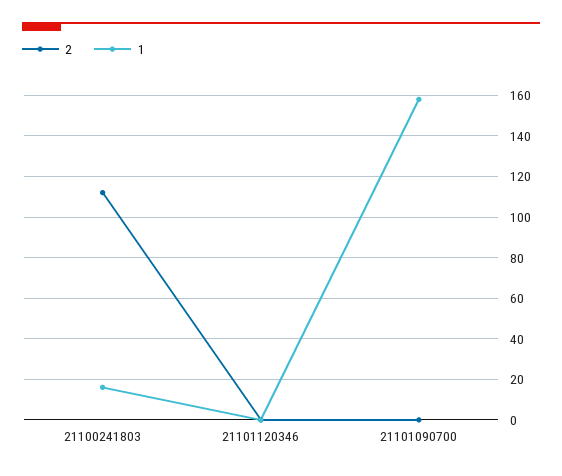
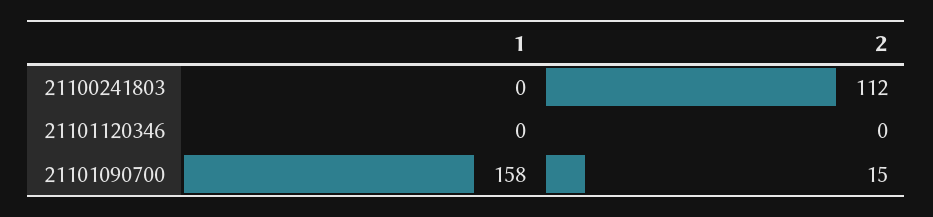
  {
    "2": {
      "21100241803": 112,
      "21101120346": 0,
-     "21101090700": 0
+     "21101090700": 15
    },
    "1": {
-     "21100241803": 15,
+     "21100241803": 0,
      "21101120346": 0,
      "21101090700": 158
    }
  }

